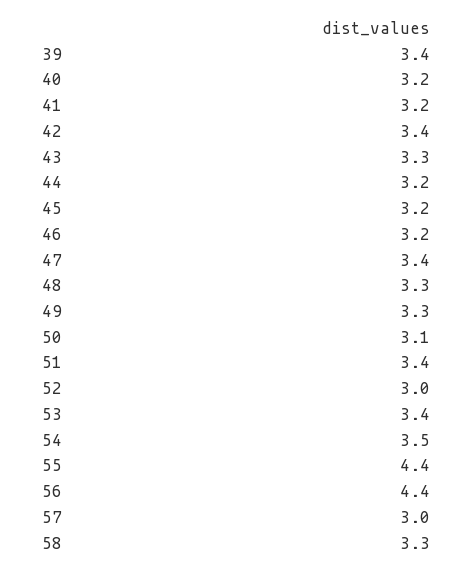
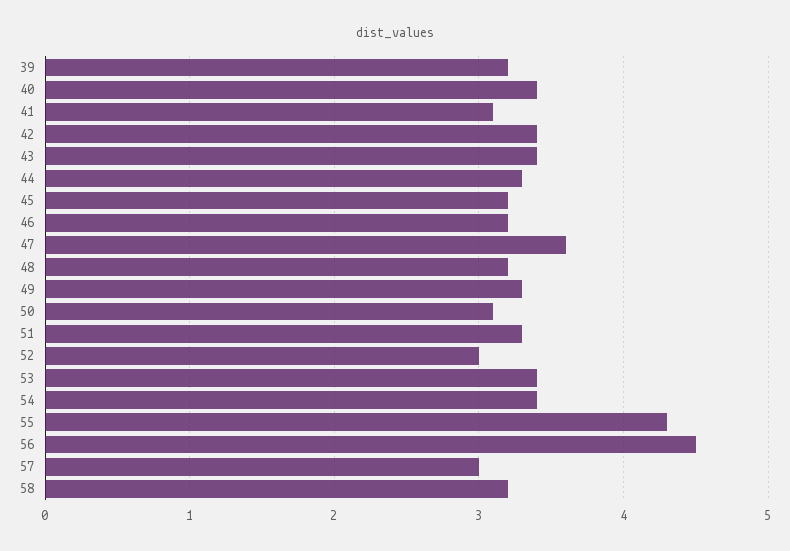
  {
-   "39": 3.4,
+   "39": 3.2,
-   "40": 3.2,
+   "40": 3.4,
-   "41": 3.2,
+   "41": 3.1,
    "42": 3.4,
-   "43": 3.3,
+   "43": 3.4,
-   "44": 3.2,
+   "44": 3.3,
    "45": 3.2,
    "46": 3.2,
-   "47": 3.4,
+   "47": 3.6,
-   "48": 3.3,
+   "48": 3.2,
    "49": 3.3,
    "50": 3.1,
-   "51": 3.4,
+   "51": 3.3,
    "52": 3,
    "53": 3.4,
-   "54": 3.5,
+   "54": 3.4,
-   "55": 4.4,
+   "55": 4.3,
-   "56": 4.4,
+   "56": 4.5,
    "57": 3,
-   "58": 3.3
+   "58": 3.2
  }

